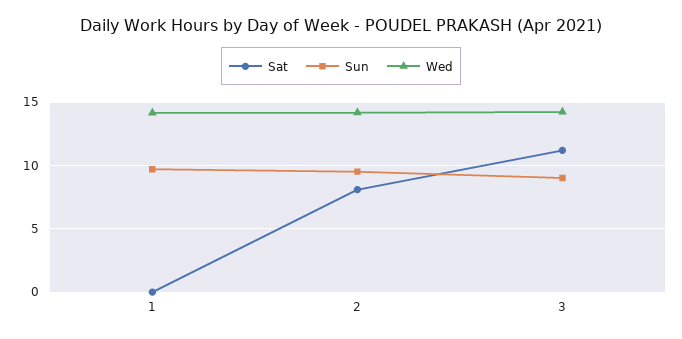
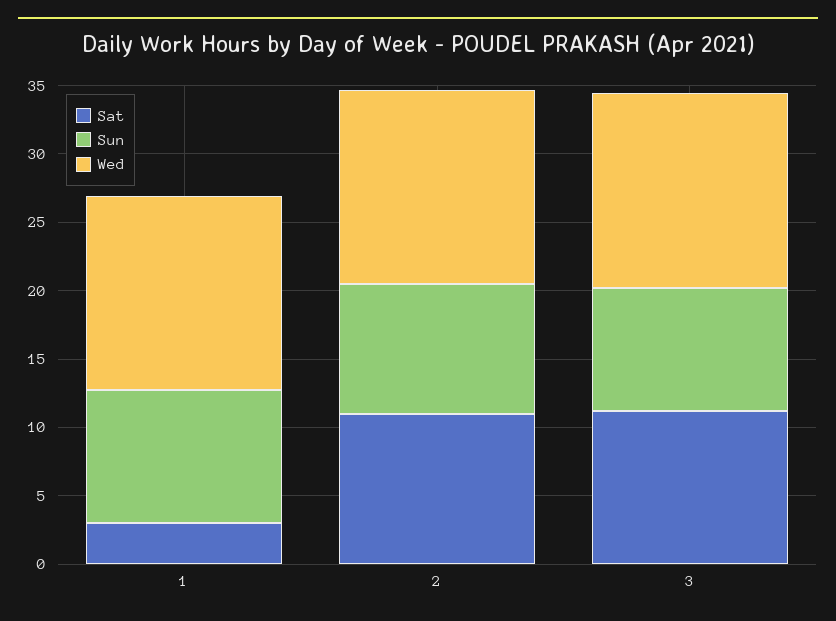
  {
    "Sat": {
-     "1": 0,
+     "1": 3,
-     "2": 8,
+     "2": 11,
      "3": 11
    },
    "Sun": {
      "1": 9.5,
      "2": 9.5,
      "3": 9
    },
    "Wed": {
      "1": 14,
      "2": 14,
      "3": 14
    }
  }

